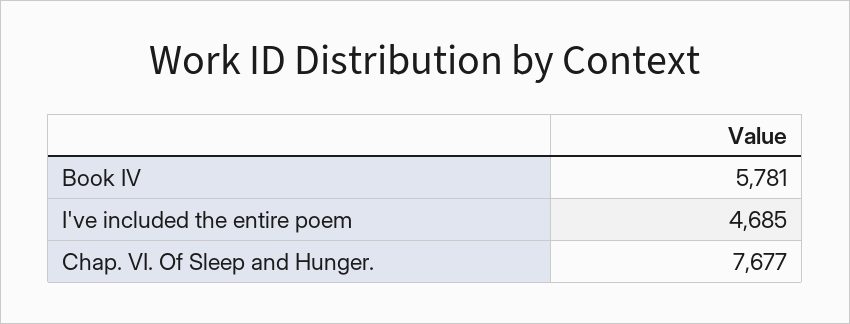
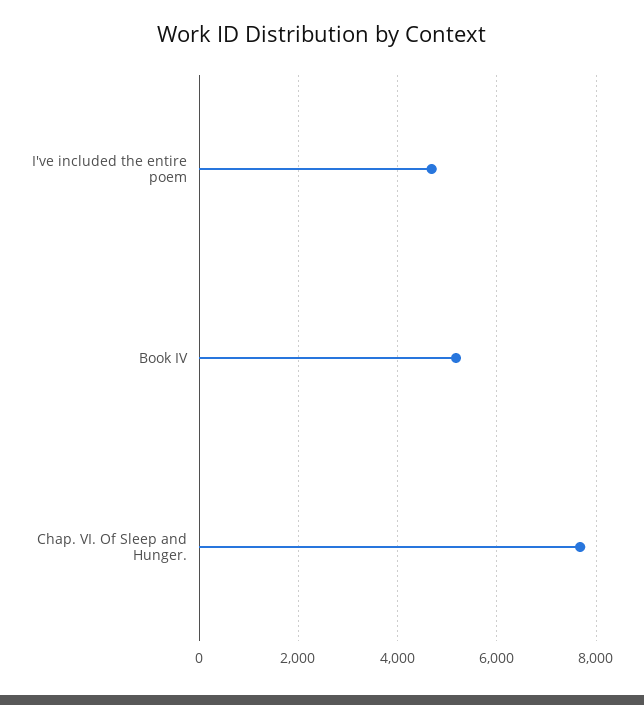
  {
-   "Book IV": 5781,
+   "Book IV": 5200,
    "I've included the entire poem": 4685,
    "Chap. VI. Of Sleep and Hunger.": 7677
  }

